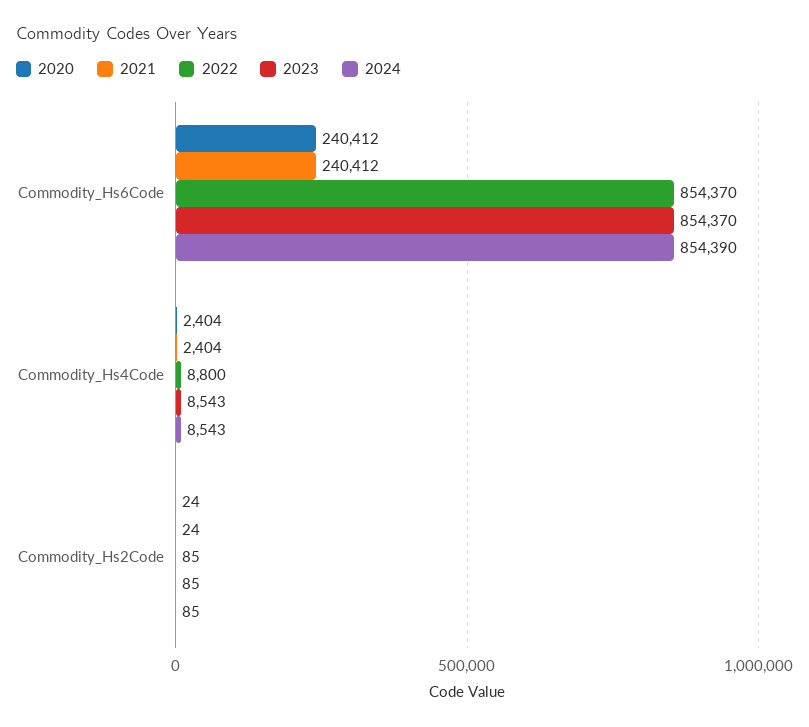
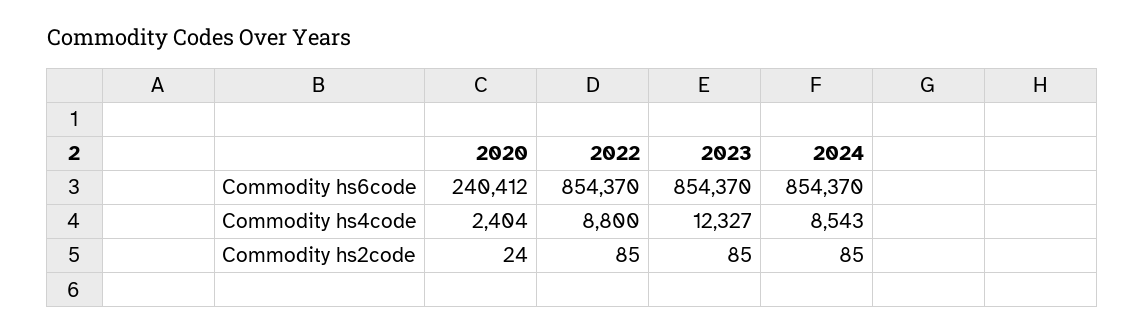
  {
    "2020": {
      "Commodity_Hs6Code": 240412,
      "Commodity_Hs4Code": 2404,
      "Commodity_Hs2Code": 24
    },
-   "2021": {
-     "Commodity_Hs6Code": 240412,
-     "Commodity_Hs4Code": 2404,
-     "Commodity_Hs2Code": 24
-   },
    "2022": {
      "Commodity_Hs6Code": 854370,
      "Commodity_Hs4Code": 8800,
      "Commodity_Hs2Code": 85
    },
    "2023": {
      "Commodity_Hs6Code": 854370,
-     "Commodity_Hs4Code": 8543,
+     "Commodity_Hs4Code": 12327,
      "Commodity_Hs2Code": 85
    },
    "2024": {
-     "Commodity_Hs6Code": 854390,
+     "Commodity_Hs6Code": 854370,
      "Commodity_Hs4Code": 8543,
      "Commodity_Hs2Code": 85
    }
  }

